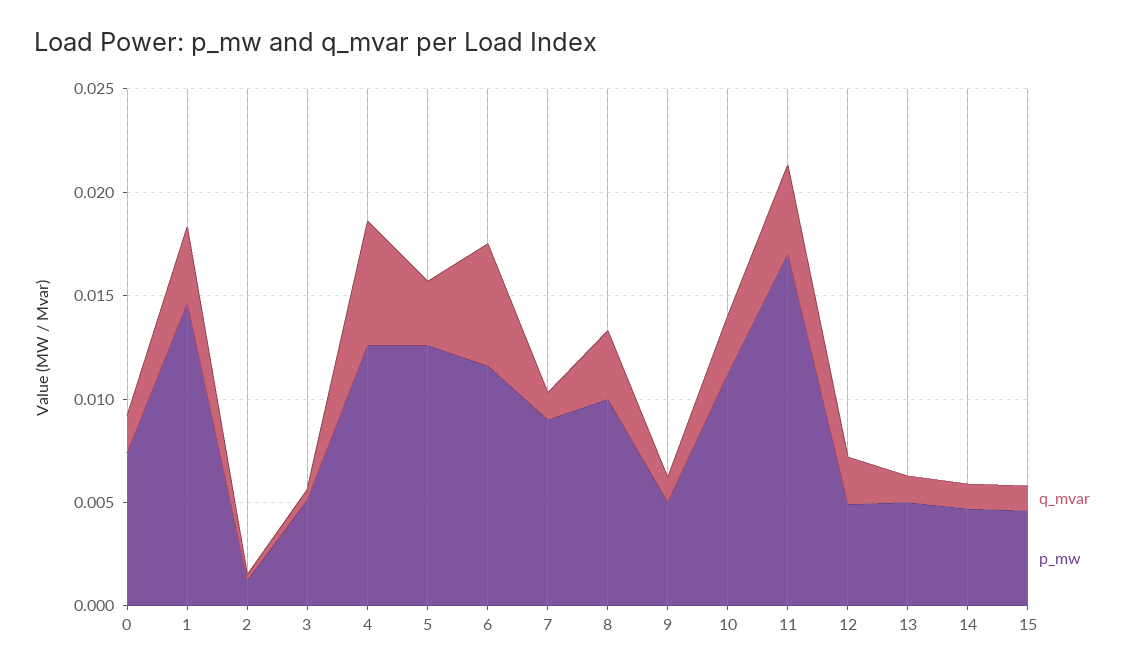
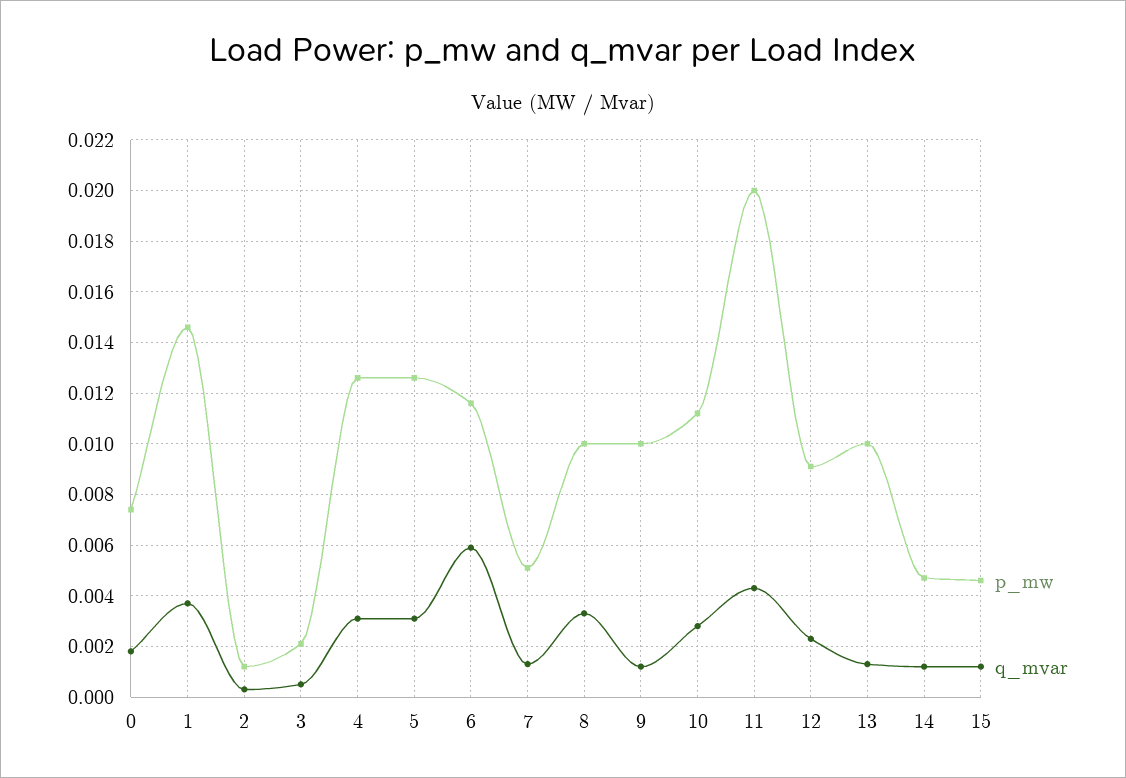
  {
    "q_mvar": {
      "0": 0.002,
      "1": 0.0035,
      "2": 0.0005,
      "3": 0.0005,
-     "4": 0.006,
+     "4": 0.003,
      "5": 0.003,
      "6": 0.006,
      "7": 0.0015,
      "8": 0.0035,
      "9": 0.001,
      "10": 0.003,
      "11": 0.0045,
      "12": 0.0025,
      "13": 0.0015,
      "14": 0.001,
      "15": 0.001
    },
    "p_mw": {
      "0": 0.0075,
      "1": 0.0145,
      "2": 0.001,
-     "3": 0.005,
+     "3": 0.002,
      "4": 0.0125,
      "5": 0.0125,
      "6": 0.0115,
-     "7": 0.009,
+     "7": 0.005,
      "8": 0.01,
-     "9": 0.005,
+     "9": 0.01,
      "10": 0.011,
-     "11": 0.017,
+     "11": 0.02,
-     "12": 0.005,
+     "12": 0.009,
-     "13": 0.005,
+     "13": 0.01,
      "14": 0.0045,
      "15": 0.0045
    }
  }

